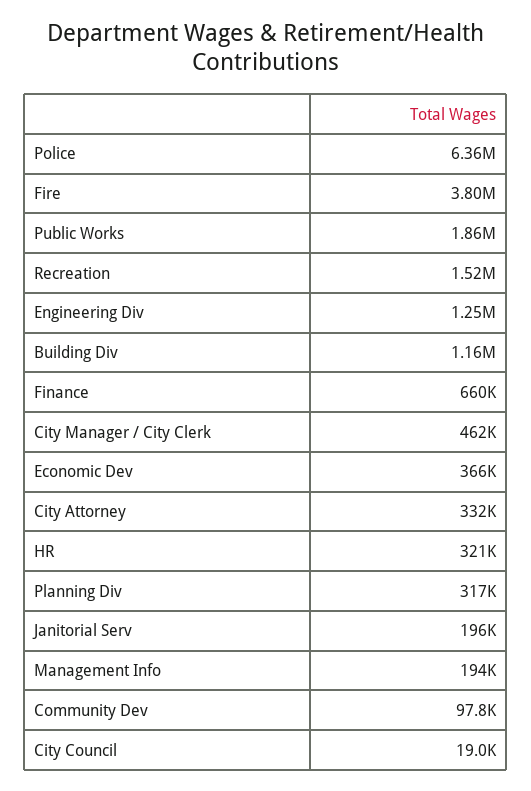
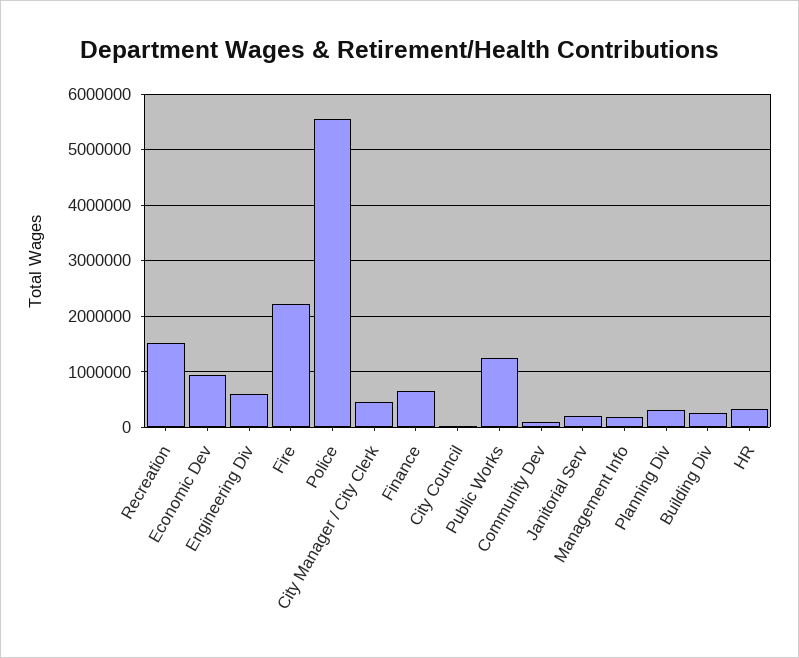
  {
-   "Police": 6360000,
+   "Police": 5600000,
-   "Fire": 3800000,
+   "Fire": 2200000,
-   "Public Works": 1860000,
+   "Public Works": 1200000,
    "Recreation": 1520000,
-   "Engineering Div": 1250000,
+   "Engineering Div": 600000,
-   "Building Div": 1160000,
+   "Building Div": 200000,
    "Finance": 660000,
    "City Manager / City Clerk": 462000,
-   "Economic Dev": 366000,
+   "Economic Dev": 1000000,
-   "City Attorney": 332000,
    "HR": 321000,
    "Planning Div": 317000,
    "Janitorial Serv": 196000,
    "Management Info": 194000,
    "Community Dev": 97800,
    "City Council": 19000
  }

